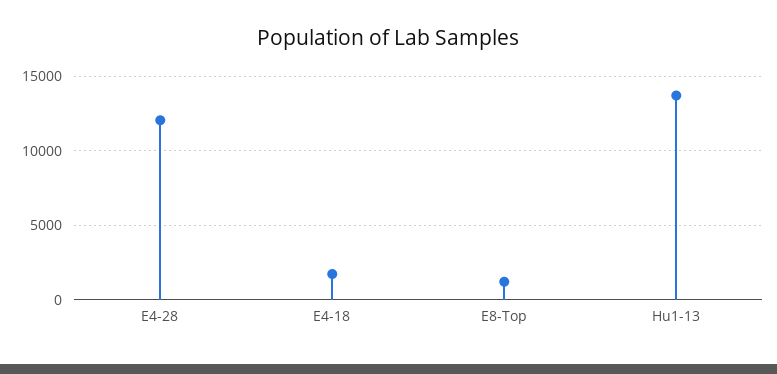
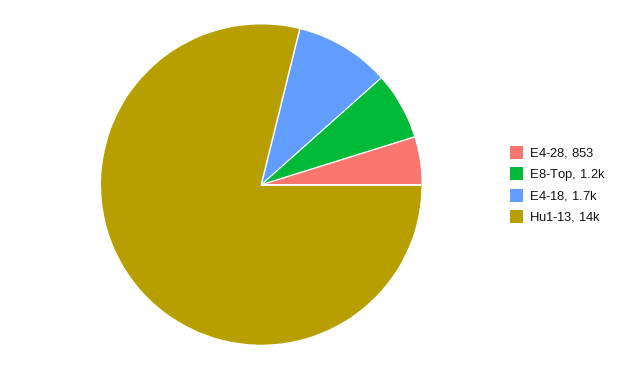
  {
-   "E4-28": 12000,
+   "E4-28": 853,
    "E4-18": 1700,
    "E8-Top": 1200,
    "Hu1-13": 14000
  }

